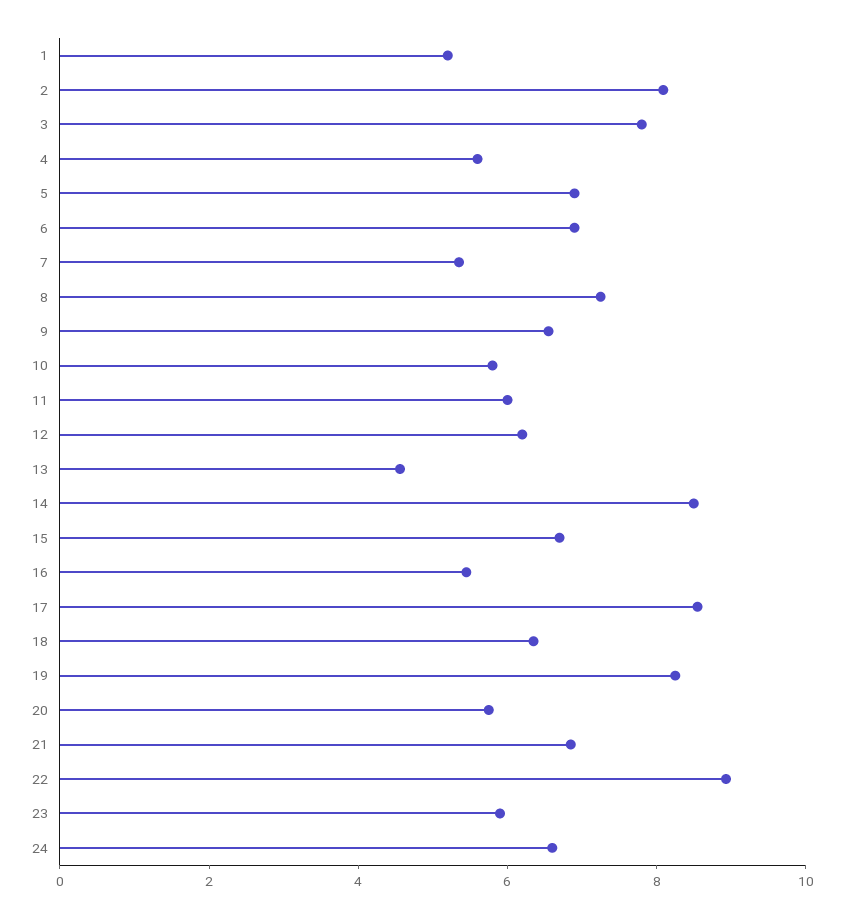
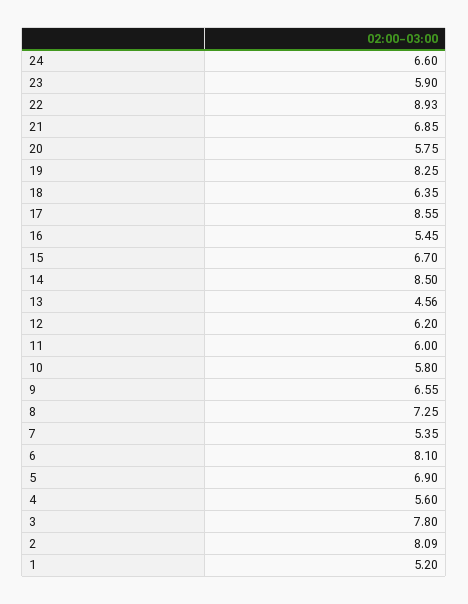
  {
    "1": 5.2,
    "2": 8.09,
    "3": 7.8,
    "4": 5.6,
    "5": 6.9,
-   "6": 7,
+   "6": 8.1,
    "7": 5.35,
    "8": 7.25,
    "9": 6.55,
    "10": 5.8,
    "11": 6,
    "12": 6.2,
    "13": 4.56,
    "14": 8.5,
    "15": 6.7,
    "16": 5.45,
    "17": 8.55,
    "18": 6.35,
    "19": 8.25,
    "20": 5.75,
    "21": 6.85,
    "22": 8.93,
    "23": 5.9,
    "24": 6.6
  }

